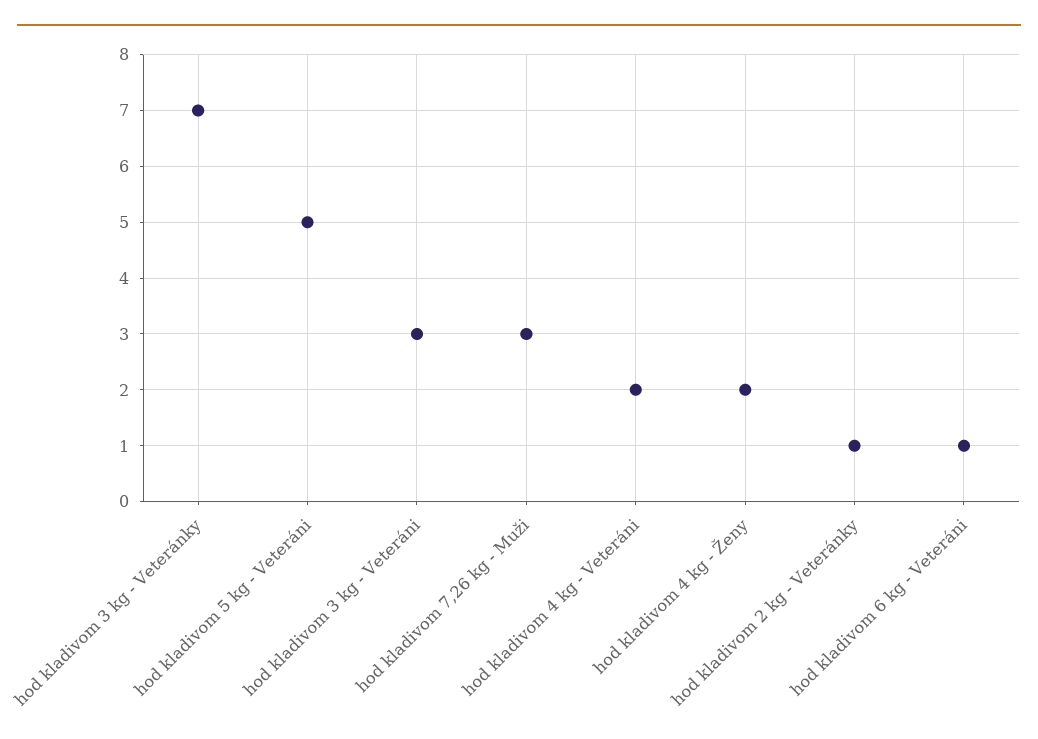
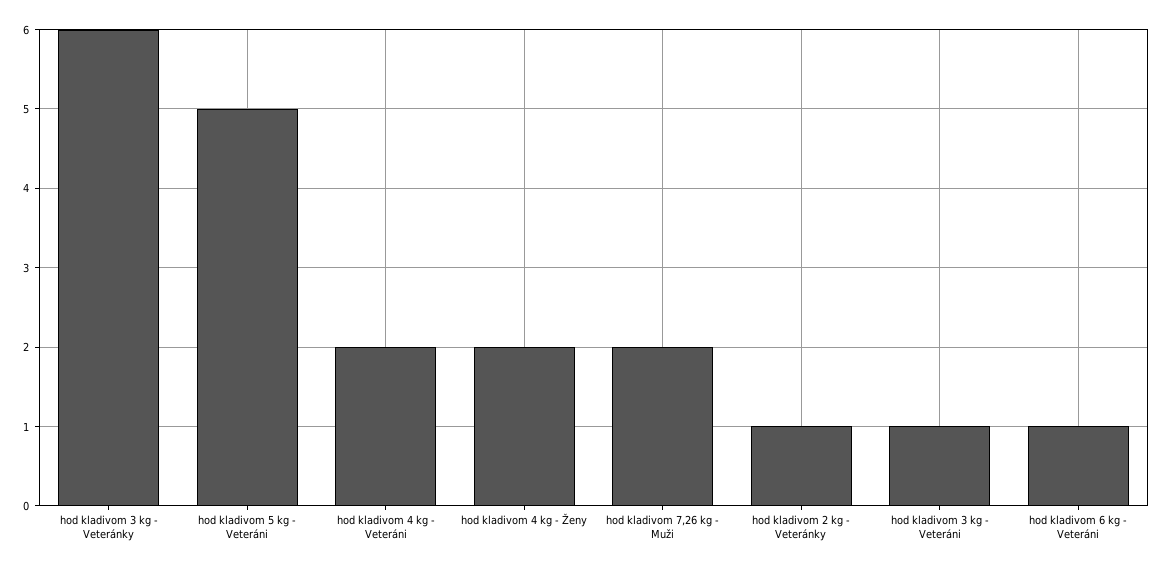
  {
-   "hod kladivom 3 kg - Veteránky": 7,
+   "hod kladivom 3 kg - Veteránky": 6,
    "hod kladivom 5 kg - Veteráni": 5,
-   "hod kladivom 3 kg - Veteráni": 3,
+   "hod kladivom 3 kg - Veteráni": 1,
-   "hod kladivom 7,26 kg - Muži": 3,
+   "hod kladivom 7,26 kg - Muži": 2,
    "hod kladivom 4 kg - Veteráni": 2,
    "hod kladivom 4 kg - Ženy": 2,
    "hod kladivom 2 kg - Veteránky": 1,
    "hod kladivom 6 kg - Veteráni": 1
  }

